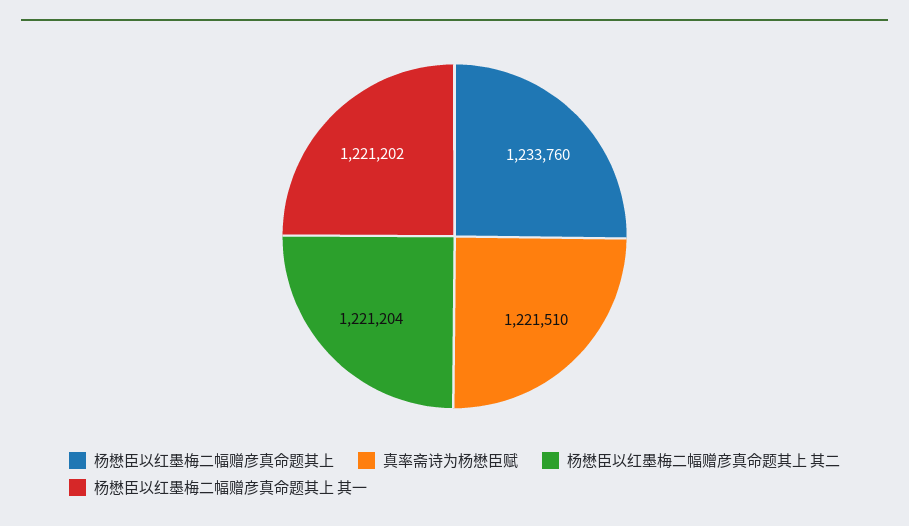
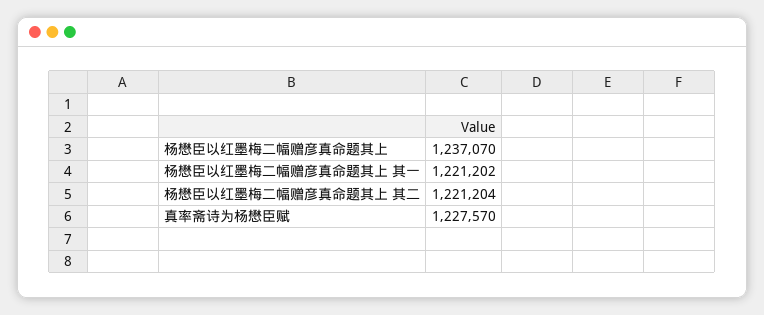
  {
-   "杨懋臣以红墨梅二幅赠彦真命题其上": 1233760,
+   "杨懋臣以红墨梅二幅赠彦真命题其上": 1237070,
-   "真率斋诗为杨懋臣赋": 1221510,
+   "真率斋诗为杨懋臣赋": 1227570,
    "杨懋臣以红墨梅二幅赠彦真命题其上 其二": 1221204,
    "杨懋臣以红墨梅二幅赠彦真命题其上 其一": 1221202
  }

